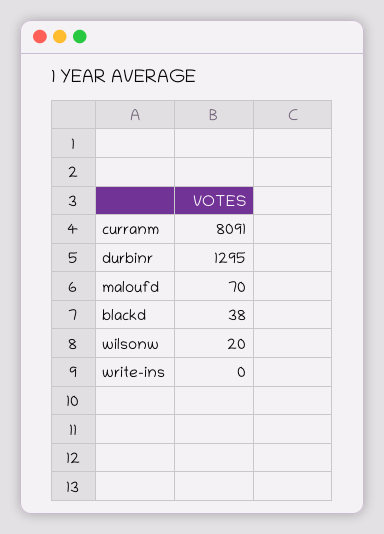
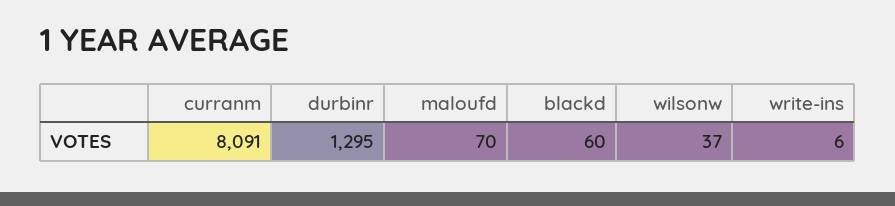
  {
    "curranm": 8091,
    "durbinr": 1295,
    "maloufd": 70,
-   "blackd": 38,
+   "blackd": 60,
-   "wilsonw": 20,
+   "wilsonw": 37,
-   "write-ins": 0
+   "write-ins": 6
  }

